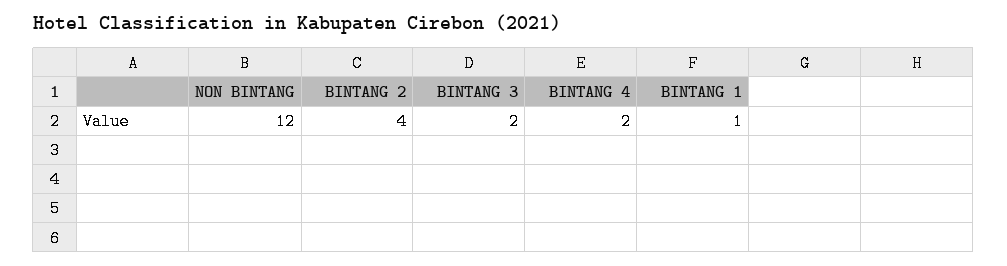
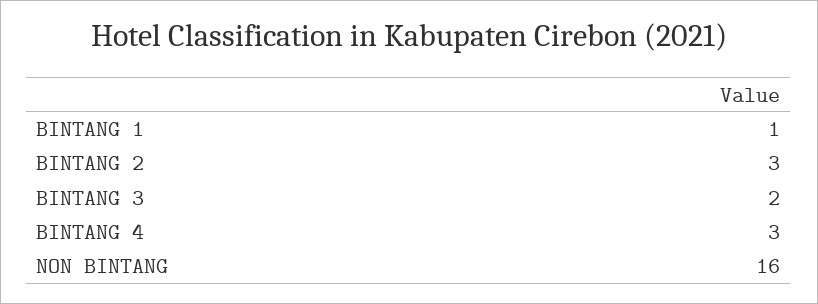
  {
-   "NON BINTANG": 12,
+   "NON BINTANG": 16,
-   "BINTANG 2": 4,
+   "BINTANG 2": 3,
    "BINTANG 3": 2,
-   "BINTANG 4": 2,
+   "BINTANG 4": 3,
    "BINTANG 1": 1
  }

